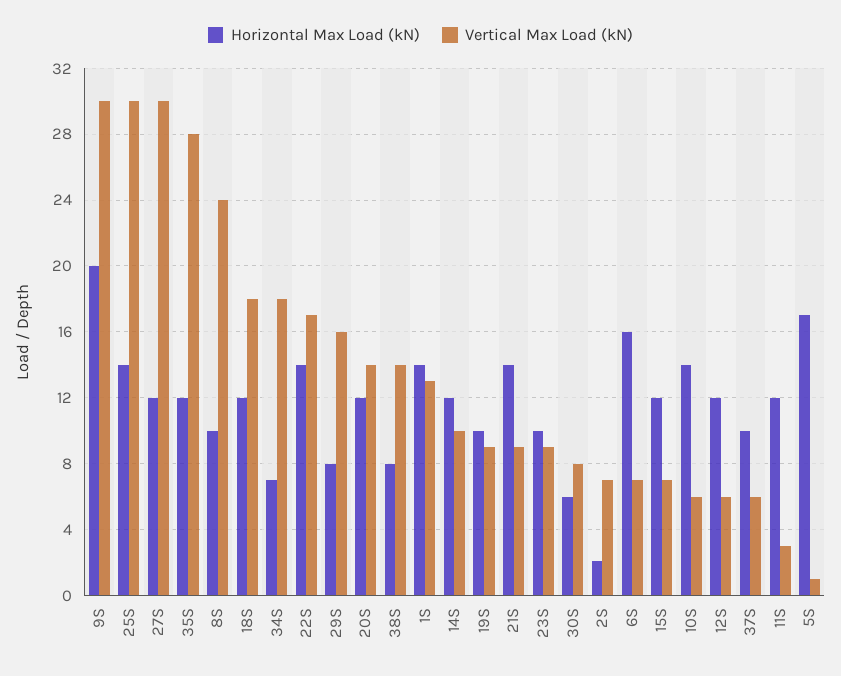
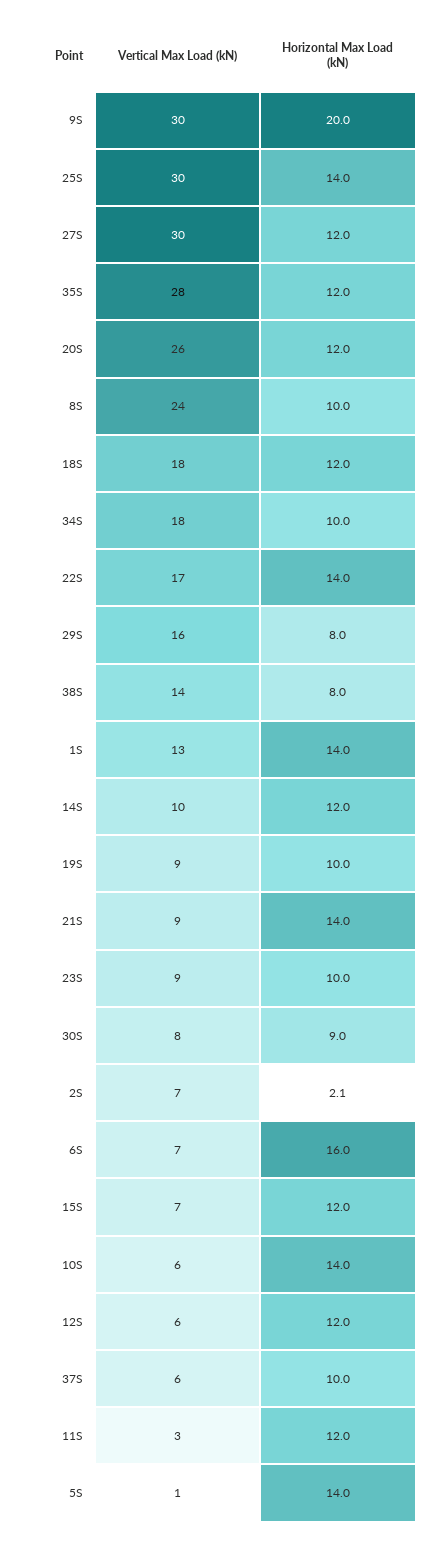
  {
    "Horizontal Max Load (kN)": {
      "9S": 20,
      "25S": 14,
      "27S": 12,
      "35S": 12,
      "8S": 10,
      "18S": 12,
-     "34S": 7,
+     "34S": 10,
      "22S": 14,
      "29S": 8,
      "20S": 12,
      "38S": 8,
      "1S": 14,
      "14S": 12,
      "19S": 10,
      "21S": 14,
      "23S": 10,
-     "30S": 6,
+     "30S": 9,
      "2S": 2.1,
      "6S": 16,
      "15S": 12,
      "10S": 14,
      "12S": 12,
      "37S": 10,
      "11S": 12,
-     "5S": 17
+     "5S": 14
    },
    "Vertical Max Load (kN)": {
      "9S": 30,
      "25S": 30,
      "27S": 30,
      "35S": 28,
      "8S": 24,
      "18S": 18,
      "34S": 18,
      "22S": 17,
      "29S": 16,
-     "20S": 14,
+     "20S": 26,
      "38S": 14,
      "1S": 13,
      "14S": 10,
      "19S": 9,
      "21S": 9,
      "23S": 9,
      "30S": 8,
      "2S": 7,
      "6S": 7,
      "15S": 7,
      "10S": 6,
      "12S": 6,
      "37S": 6,
      "11S": 3,
      "5S": 1
    }
  }

